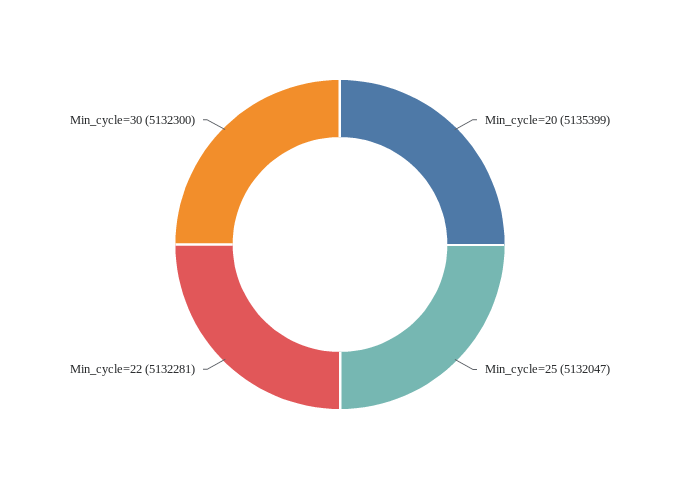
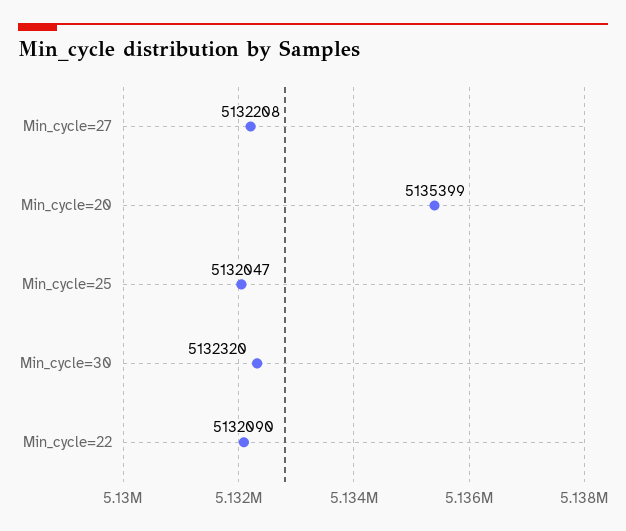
  {
    "Min_cycle=20": 5135399,
    "Min_cycle=25": 5132047,
-   "Min_cycle=22": 5132281,
+   "Min_cycle=22": 5132090,
-   "Min_cycle=30": 5132300
+   "Min_cycle=30": 5132320,
+   "Min_cycle=27": 5132208
  }

